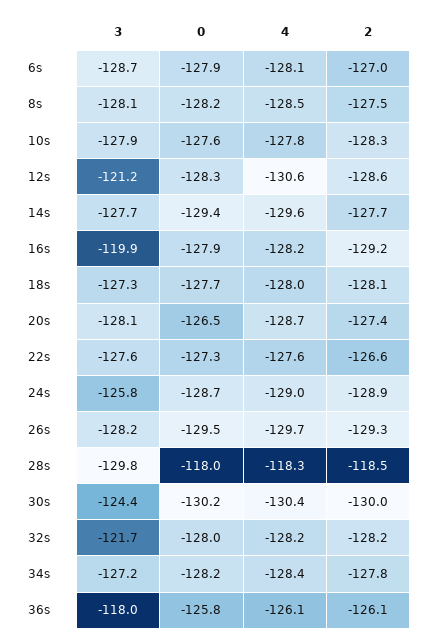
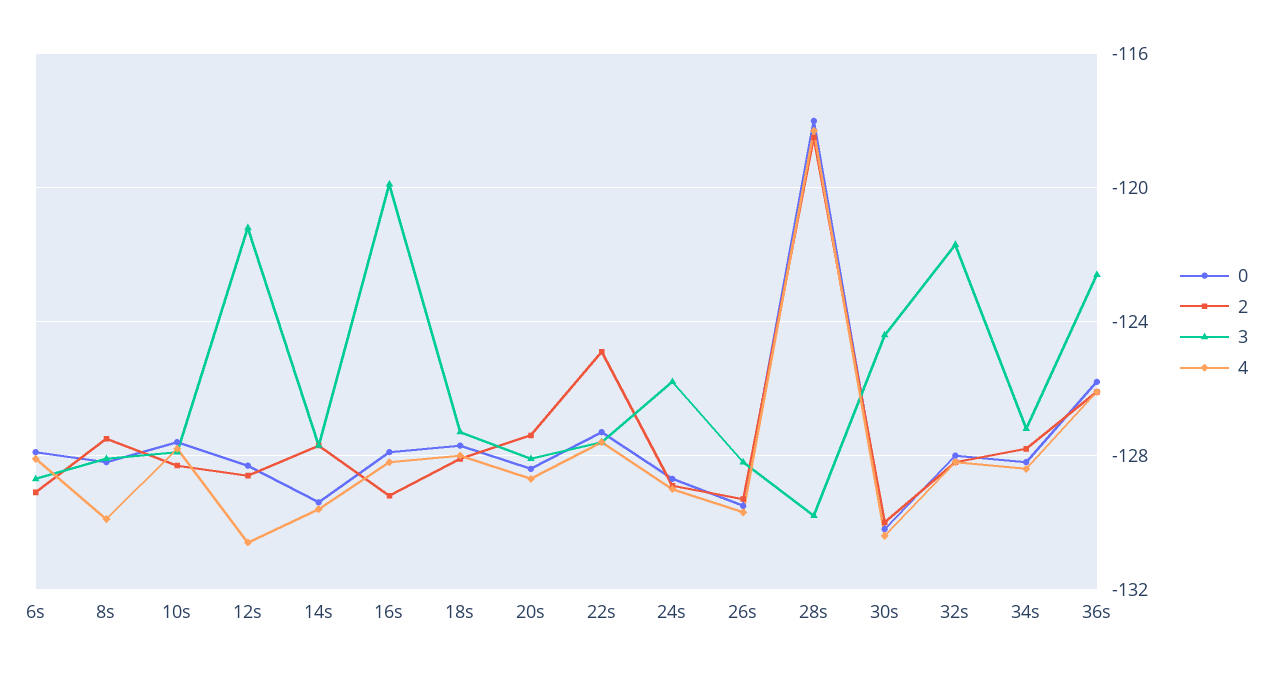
  {
    "3": {
      "6s": -128.7,
      "8s": -128.1,
      "10s": -127.9,
      "12s": -121.2,
      "14s": -127.7,
      "16s": -119.9,
      "18s": -127.3,
      "20s": -128.1,
      "22s": -127.6,
      "24s": -125.8,
      "26s": -128.2,
      "28s": -129.8,
      "30s": -124.4,
      "32s": -121.7,
      "34s": -127.2,
-     "36s": -118
+     "36s": -122.5
    },
    "0": {
      "6s": -127.9,
      "8s": -128.2,
      "10s": -127.6,
      "12s": -128.3,
      "14s": -129.4,
      "16s": -127.9,
      "18s": -127.7,
-     "20s": -126.5,
+     "20s": -128.5,
      "22s": -127.3,
      "24s": -128.7,
      "26s": -129.5,
      "28s": -118,
      "30s": -130.2,
      "32s": -128,
      "34s": -128.2,
      "36s": -125.8
    },
    "4": {
      "6s": -128.1,
-     "8s": -128.5,
+     "8s": -130,
      "10s": -127.8,
      "12s": -130.6,
      "14s": -129.6,
      "16s": -128.2,
      "18s": -128,
      "20s": -128.7,
      "22s": -127.6,
      "24s": -129,
      "26s": -129.7,
      "28s": -118.3,
      "30s": -130.4,
      "32s": -128.2,
      "34s": -128.4,
      "36s": -126.1
    },
    "2": {
-     "6s": -127,
+     "6s": -129,
      "8s": -127.5,
      "10s": -128.3,
      "12s": -128.6,
      "14s": -127.7,
      "16s": -129.2,
      "18s": -128.1,
      "20s": -127.4,
-     "22s": -126.6,
+     "22s": -125,
      "24s": -128.9,
      "26s": -129.3,
      "28s": -118.5,
      "30s": -130,
      "32s": -128.2,
      "34s": -127.8,
      "36s": -126.1
    }
  }

